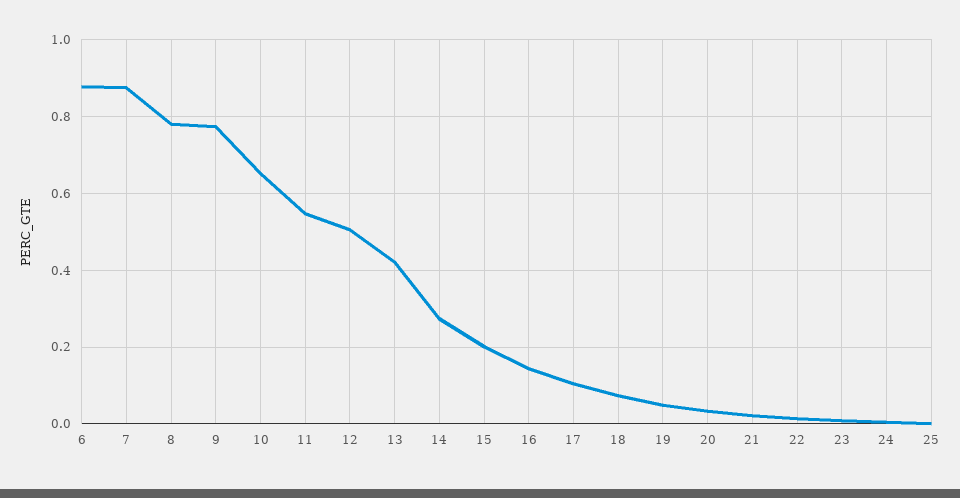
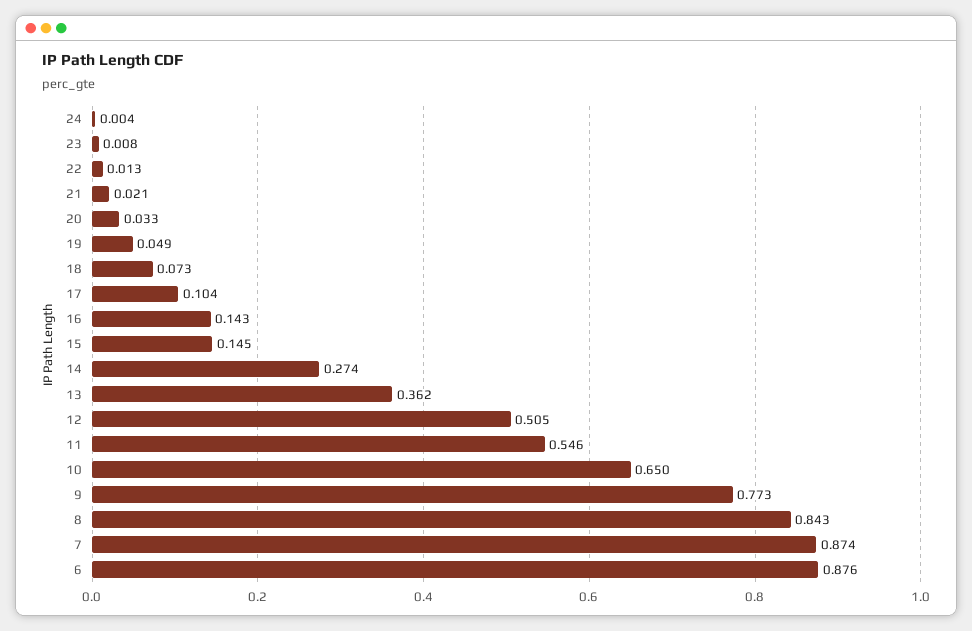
  {
    "6": 0.876,
    "7": 0.874,
-   "8": 0.78,
+   "8": 0.843,
    "9": 0.773,
    "10": 0.65,
    "11": 0.546,
    "12": 0.505,
-   "13": 0.42,
+   "13": 0.362,
    "14": 0.274,
-   "15": 0.2,
+   "15": 0.145,
    "16": 0.143,
    "17": 0.104,
    "18": 0.073,
    "19": 0.049,
    "20": 0.033,
    "21": 0.021,
    "22": 0.013,
    "23": 0.008,
-   "24": 0.004,
+   "24": 0.004
-   "25": 0
  }

